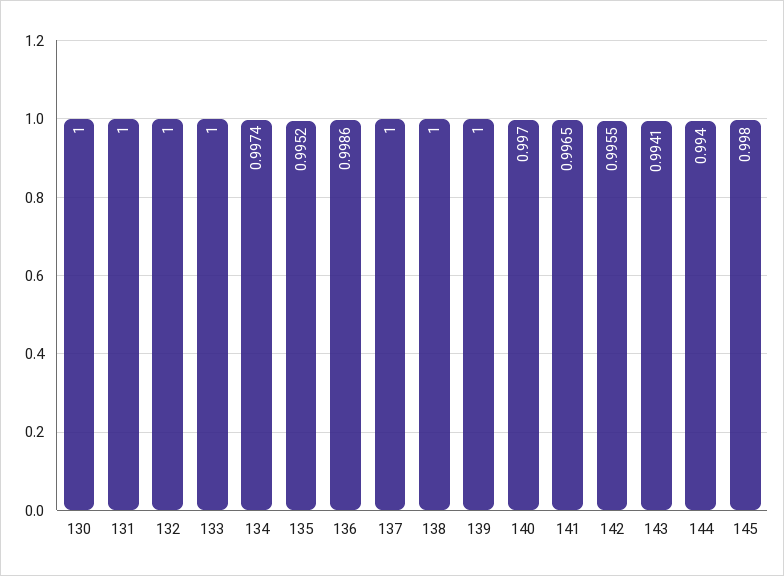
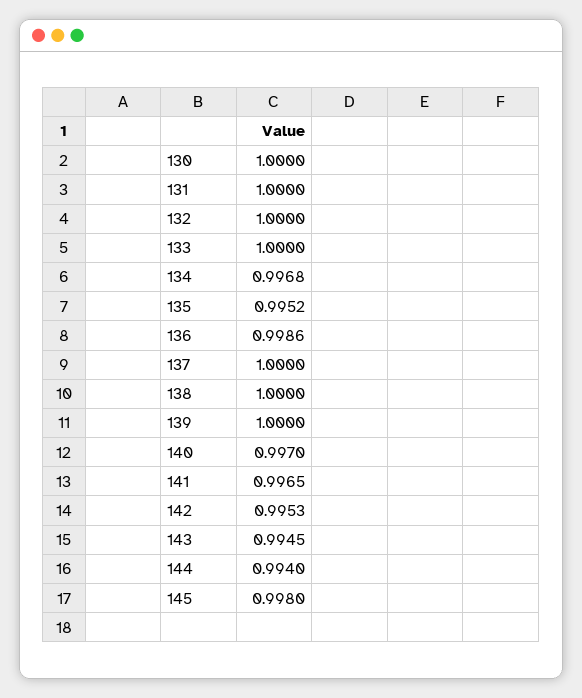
  {
    "130": 1,
    "131": 1,
    "132": 1,
    "133": 1,
-   "134": 0.9974,
+   "134": 0.9968,
    "135": 0.9952,
    "136": 0.9986,
    "137": 1,
    "138": 1,
    "139": 1,
    "140": 0.997,
    "141": 0.9965,
-   "142": 0.9955,
+   "142": 0.9953,
-   "143": 0.9941,
+   "143": 0.9945,
    "144": 0.994,
    "145": 0.998
  }

